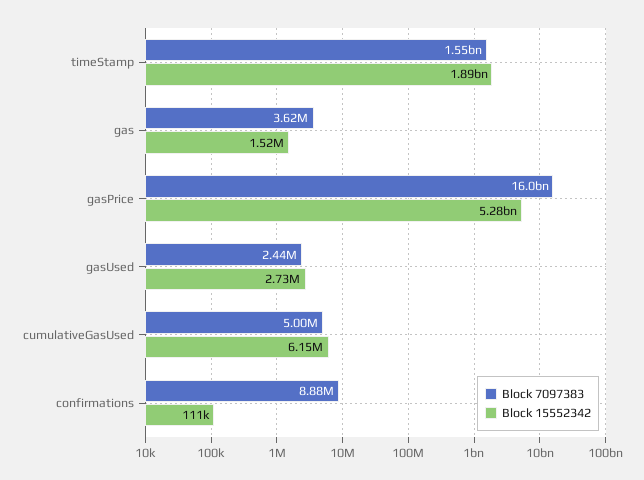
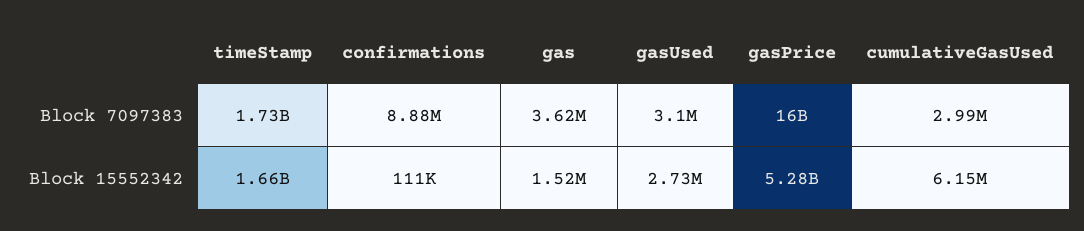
  {
    "Block 7097383": {
-     "timeStamp": 1550000000,
+     "timeStamp": 1730000000,
      "gas": 3620000,
      "gasPrice": 16000000000,
-     "gasUsed": 2440000,
+     "gasUsed": 3100000,
-     "cumulativeGasUsed": 5000000,
+     "cumulativeGasUsed": 2990000,
      "confirmations": 8880000
    },
    "Block 15552342": {
-     "timeStamp": 1890000000,
+     "timeStamp": 1660000000,
      "gas": 1520000,
      "gasPrice": 5280000000,
      "gasUsed": 2730000,
      "cumulativeGasUsed": 6150000,
      "confirmations": 111000
    }
  }

